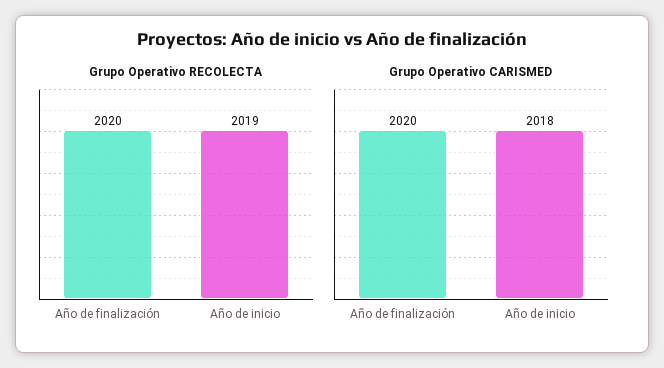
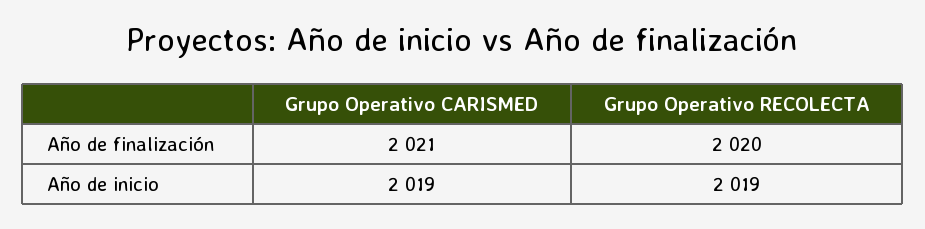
  {
    "Grupo Operativo RECOLECTA": {
      "Año de finalización": 2020,
      "Año de inicio": 2019
    },
    "Grupo Operativo CARISMED": {
-     "Año de finalización": 2020,
+     "Año de finalización": 2021,
-     "Año de inicio": 2018
+     "Año de inicio": 2019
    }
  }

